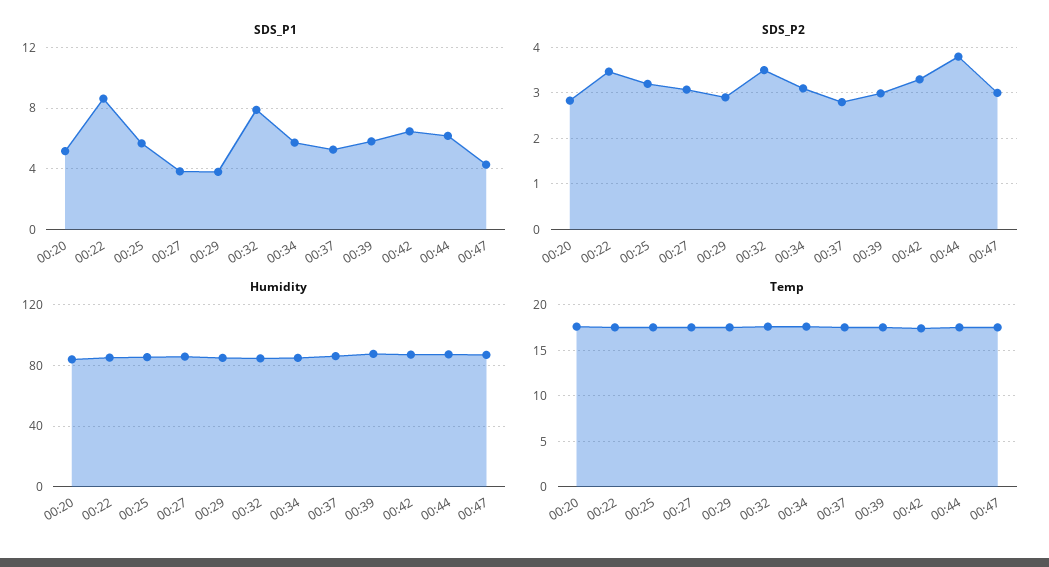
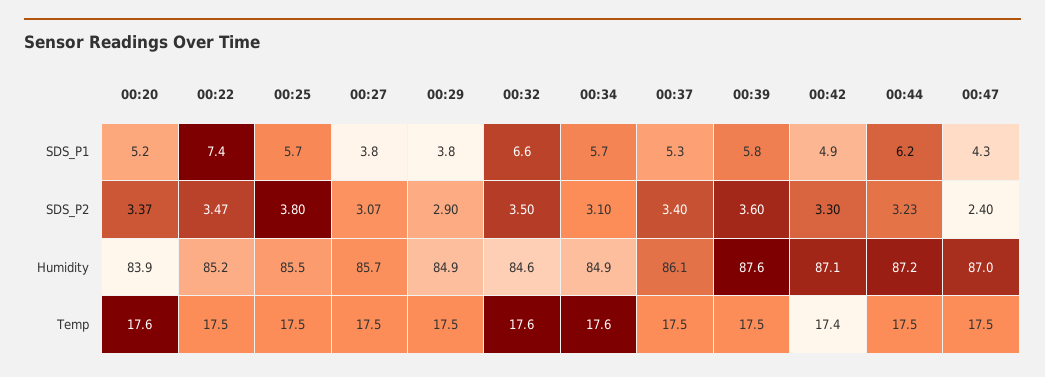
  {
    "SDS_P1": {
      "00:20": 5.2,
-     "00:22": 8.5,
+     "00:22": 7.4,
      "00:25": 5.7,
      "00:27": 3.8,
      "00:29": 3.8,
-     "00:32": 8,
+     "00:32": 6.6,
      "00:34": 5.7,
      "00:37": 5.3,
      "00:39": 5.8,
-     "00:42": 6.5,
+     "00:42": 4.9,
      "00:44": 6.2,
      "00:47": 4.3
    },
    "SDS_P2": {
-     "00:20": 2.8,
+     "00:20": 3.37,
      "00:22": 3.47,
-     "00:25": 3.2,
+     "00:25": 3.8,
      "00:27": 3.07,
      "00:29": 2.9,
      "00:32": 3.5,
      "00:34": 3.1,
-     "00:37": 2.8,
+     "00:37": 3.4,
-     "00:39": 3,
+     "00:39": 3.6,
      "00:42": 3.3,
-     "00:44": 3.8,
+     "00:44": 3.23,
-     "00:47": 3
+     "00:47": 2.4
    },
    "Humidity": {
      "00:20": 83.9,
      "00:22": 85.2,
      "00:25": 85.5,
      "00:27": 85.7,
      "00:29": 84.9,
      "00:32": 84.6,
      "00:34": 84.9,
      "00:37": 86.1,
      "00:39": 87.6,
      "00:42": 87.1,
      "00:44": 87.2,
      "00:47": 87
    },
    "Temp": {
      "00:20": 17.6,
      "00:22": 17.5,
      "00:25": 17.5,
      "00:27": 17.5,
      "00:29": 17.5,
      "00:32": 17.6,
      "00:34": 17.6,
      "00:37": 17.5,
      "00:39": 17.5,
      "00:42": 17.4,
      "00:44": 17.5,
      "00:47": 17.5
    }
  }

